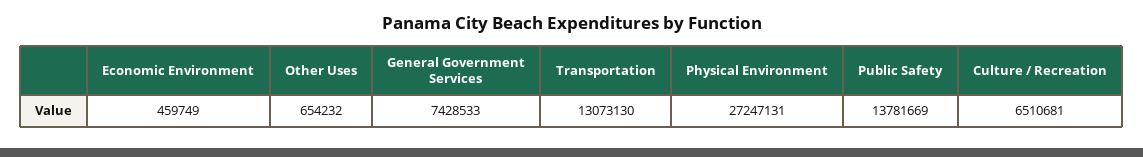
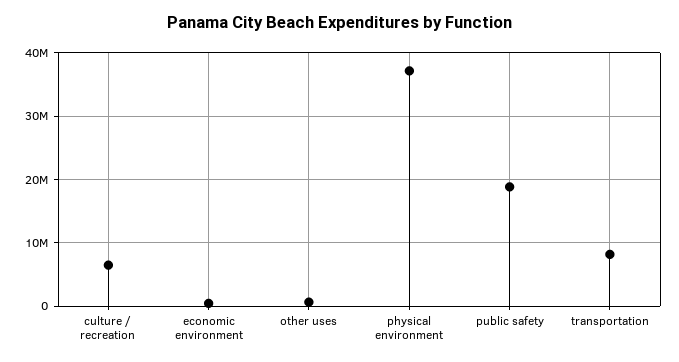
  {
    "Economic Environment": 459749,
    "Other Uses": 654232,
-   "General Government Services": 7428533,
-   "Transportation": 13073130,
+   "Transportation": 8000000,
-   "Physical Environment": 27247131,
+   "Physical Environment": 37000000,
-   "Public Safety": 13781669,
+   "Public Safety": 19000000,
    "Culture / Recreation": 6510681
  }

